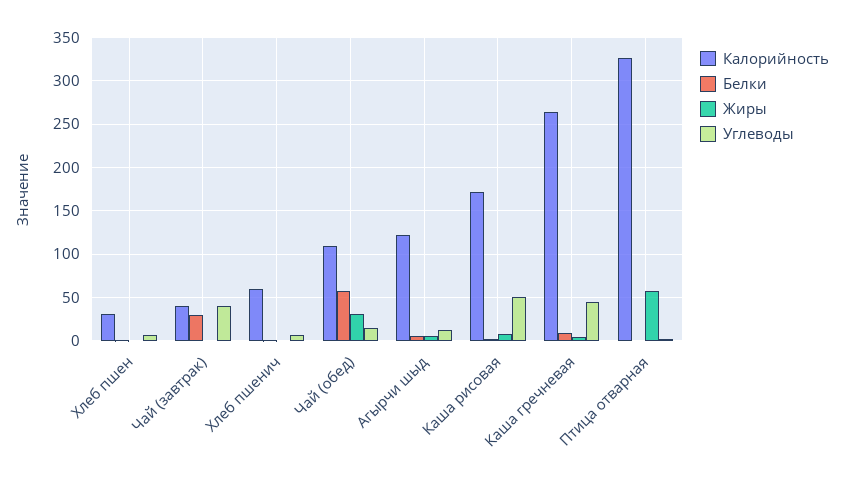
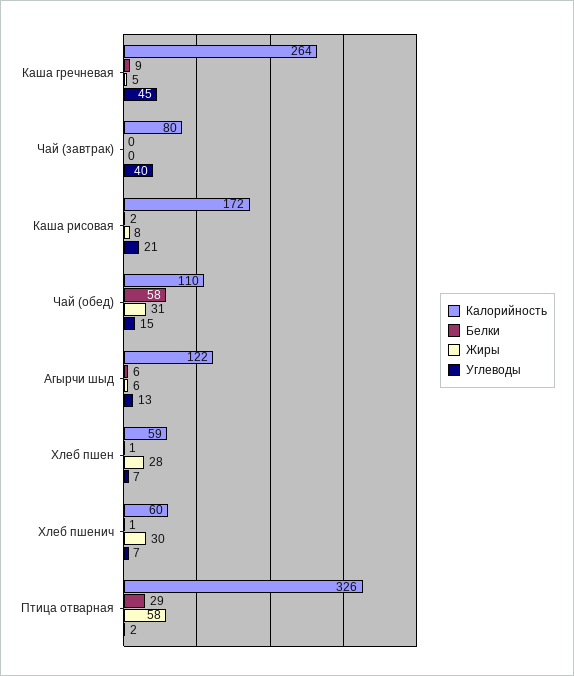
  {
    "Калорийность": {
-     "Хлеб пшен": 30,
+     "Хлеб пшен": 59,
-     "Чай (завтрак)": 40,
+     "Чай (завтрак)": 80,
      "Хлеб пшенич": 60,
      "Чай (обед)": 110,
      "Агырчи шыд": 122,
      "Каша рисовая": 172,
      "Каша гречневая": 264,
      "Птица отварная": 326
    },
    "Белки": {
      "Хлеб пшен": 1,
-     "Чай (завтрак)": 30,
+     "Чай (завтрак)": 0,
      "Хлеб пшенич": 1,
      "Чай (обед)": 58,
      "Агырчи шыд": 6,
      "Каша рисовая": 2,
      "Каша гречневая": 9,
-     "Птица отварная": 0
+     "Птица отварная": 29
    },
    "Жиры": {
-     "Хлеб пшен": 0,
+     "Хлеб пшен": 28,
      "Чай (завтрак)": 0,
-     "Хлеб пшенич": 0,
+     "Хлеб пшенич": 30,
      "Чай (обед)": 31,
      "Агырчи шыд": 6,
      "Каша рисовая": 8,
      "Каша гречневая": 5,
      "Птица отварная": 58
    },
    "Углеводы": {
      "Хлеб пшен": 7,
      "Чай (завтрак)": 40,
      "Хлеб пшенич": 7,
      "Чай (обед)": 15,
      "Агырчи шыд": 13,
-     "Каша рисовая": 50,
+     "Каша рисовая": 21,
      "Каша гречневая": 45,
      "Птица отварная": 2
    }
  }

